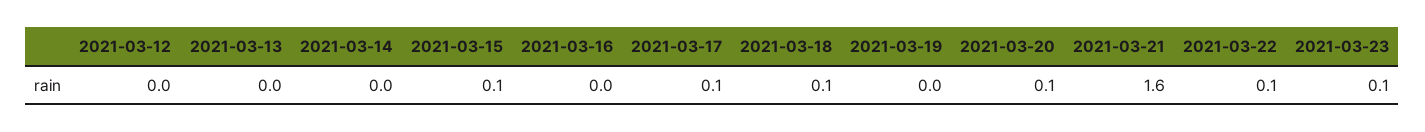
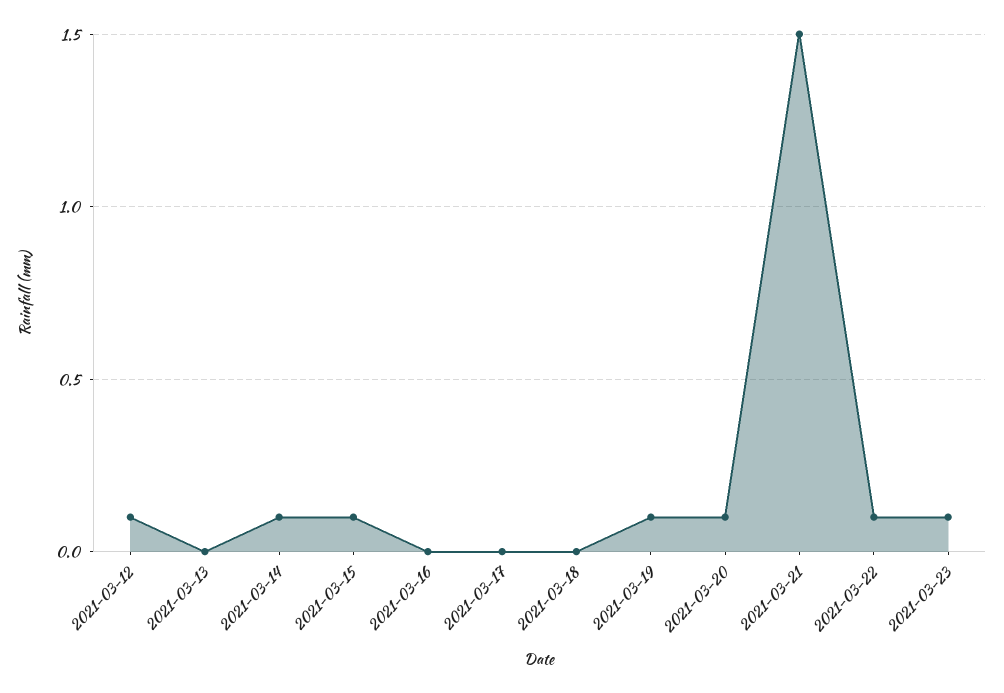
  {
-   "2021-03-12": 0,
+   "2021-03-12": 0.1,
    "2021-03-13": 0,
-   "2021-03-14": 0,
+   "2021-03-14": 0.1,
    "2021-03-15": 0.1,
    "2021-03-16": 0,
-   "2021-03-17": 0.1,
+   "2021-03-17": 0,
-   "2021-03-18": 0.1,
+   "2021-03-18": 0,
-   "2021-03-19": 0,
+   "2021-03-19": 0.1,
    "2021-03-20": 0.1,
-   "2021-03-21": 1.6,
+   "2021-03-21": 1.5,
    "2021-03-22": 0.1,
    "2021-03-23": 0.1
  }

